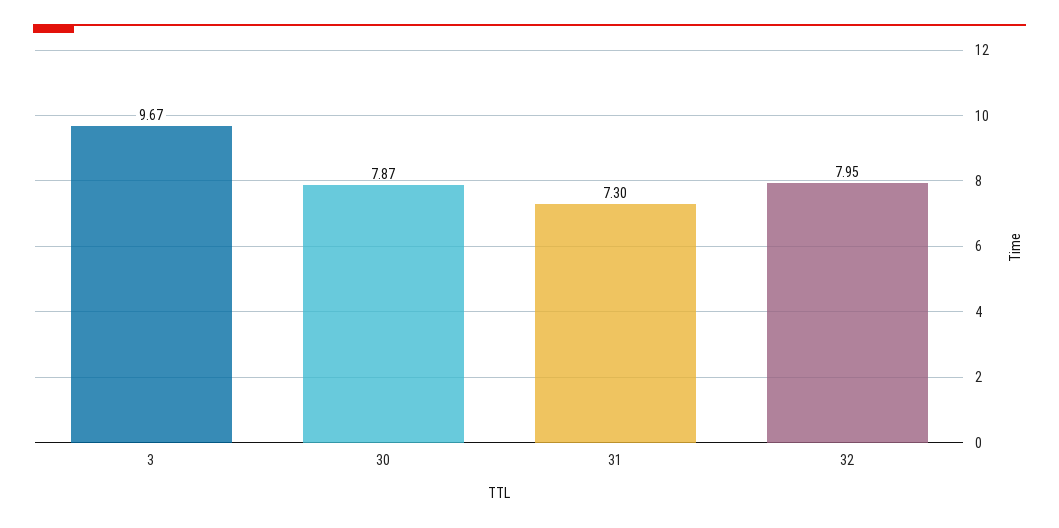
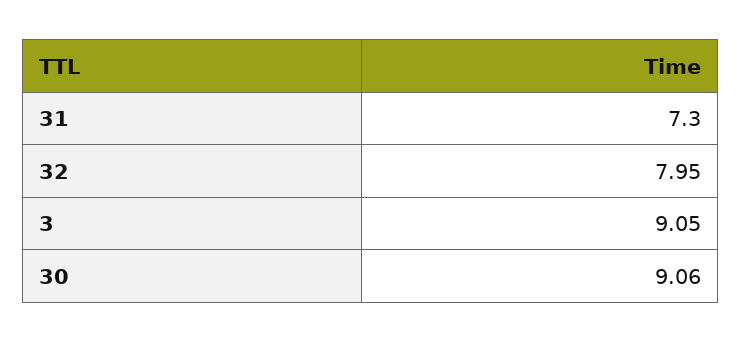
  {
-   "3": 9.67,
+   "3": 9.05,
-   "30": 7.87,
+   "30": 9.06,
    "31": 7.3,
    "32": 7.95
  }

